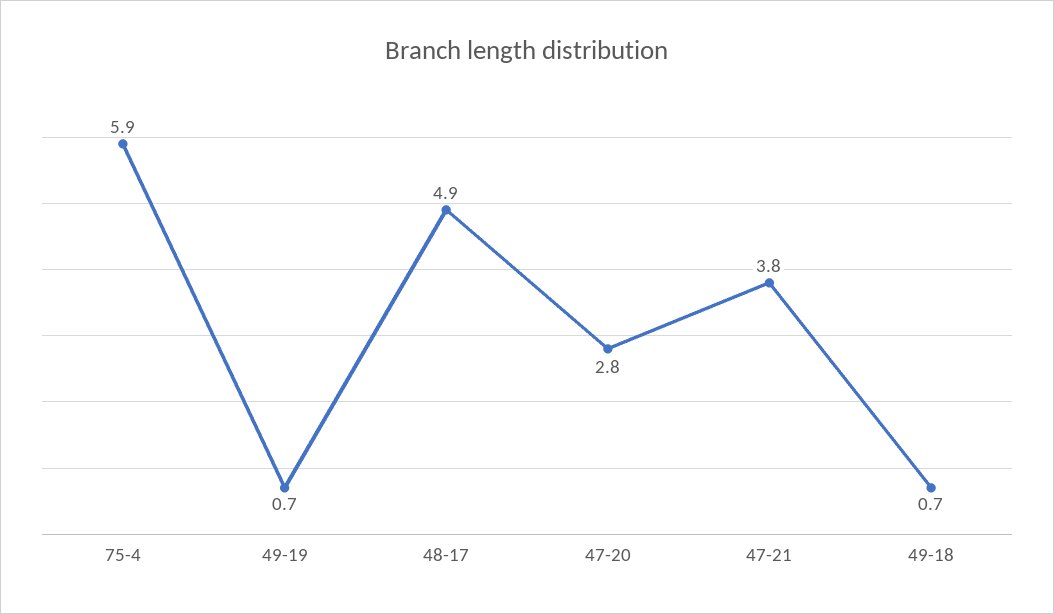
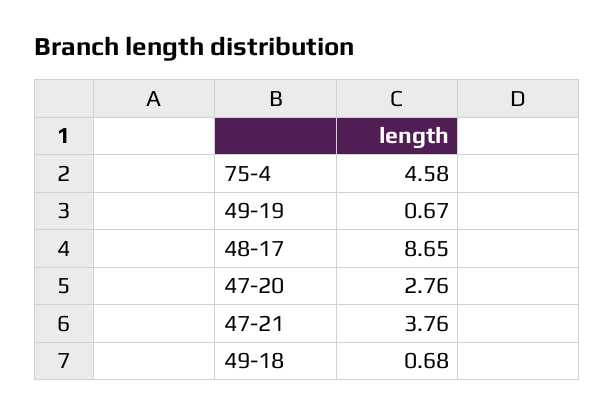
  {
-   "75-4": 5.9,
+   "75-4": 4.58,
    "49-19": 0.67,
-   "48-17": 4.9,
+   "48-17": 8.65,
    "47-20": 2.76,
    "47-21": 3.76,
    "49-18": 0.68
  }

